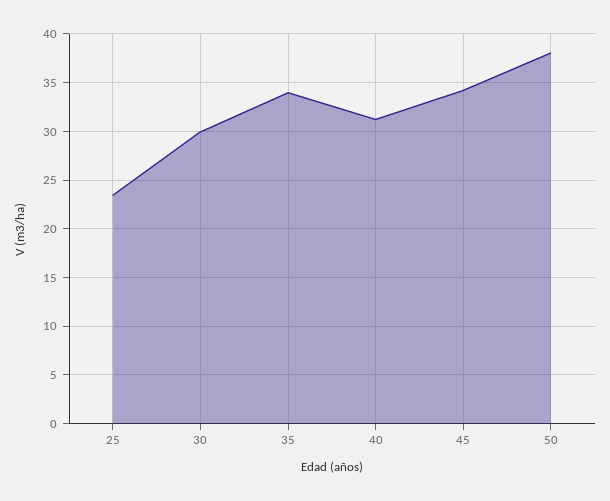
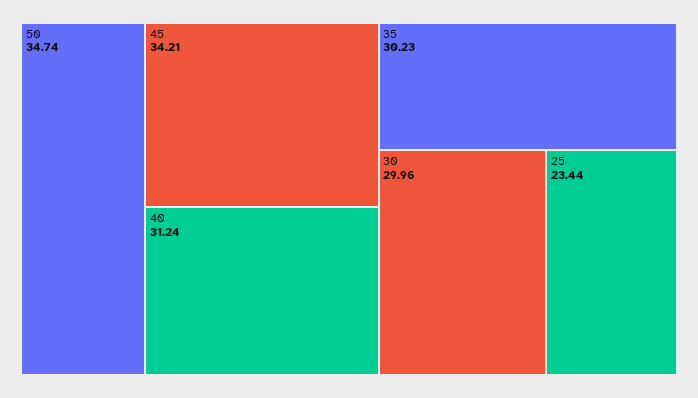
  {
    "25": 23.44,
    "30": 29.96,
-   "35": 34,
+   "35": 30.23,
    "40": 31.24,
    "45": 34.21,
-   "50": 38
+   "50": 34.74
  }

